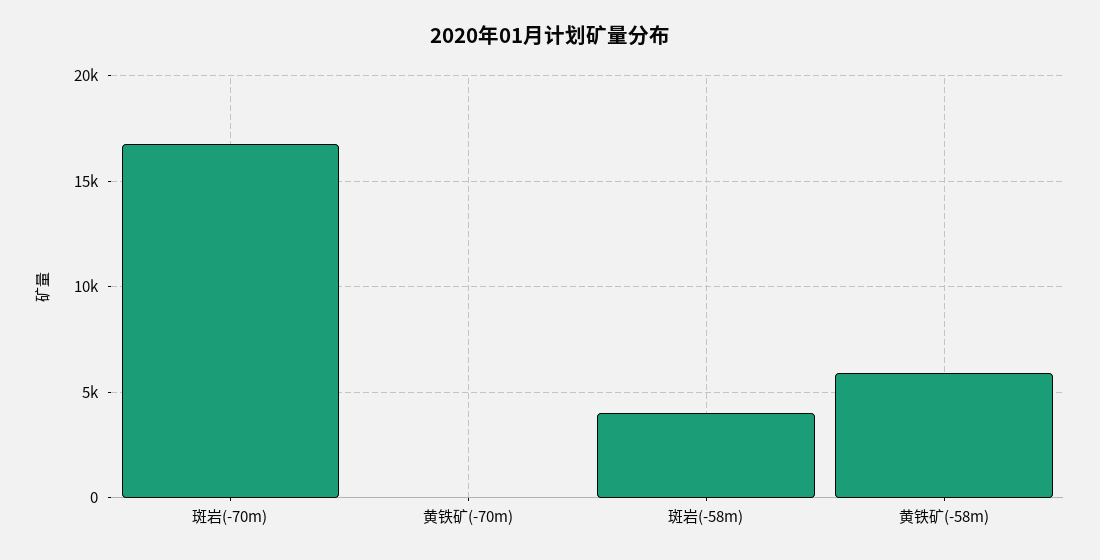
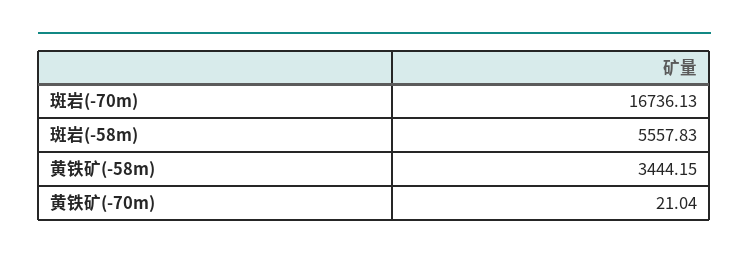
  {
    "斑岩(-70m)": 16736.13,
    "黄铁矿(-70m)": 21.04,
-   "斑岩(-58m)": 4000,
+   "斑岩(-58m)": 5557.83,
-   "黄铁矿(-58m)": 6000
+   "黄铁矿(-58m)": 3444.15
  }

